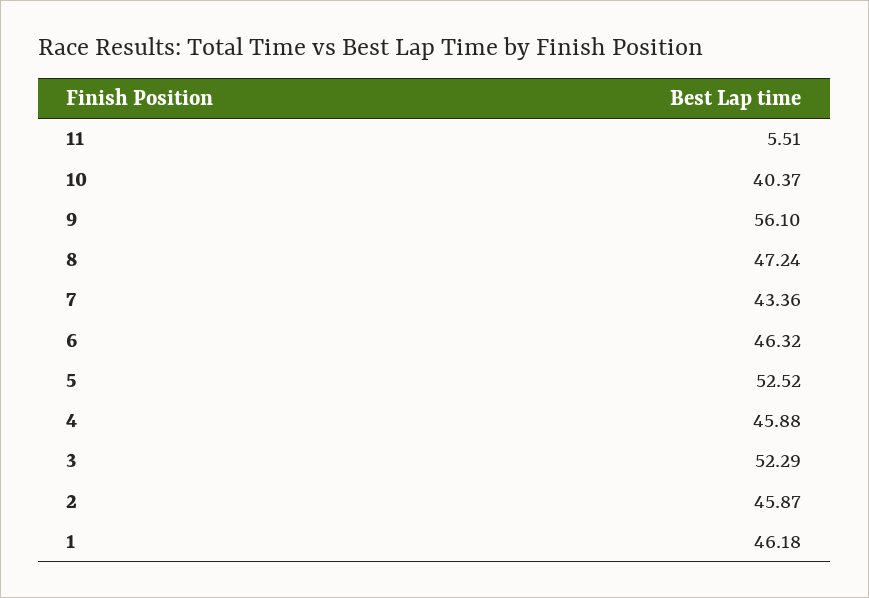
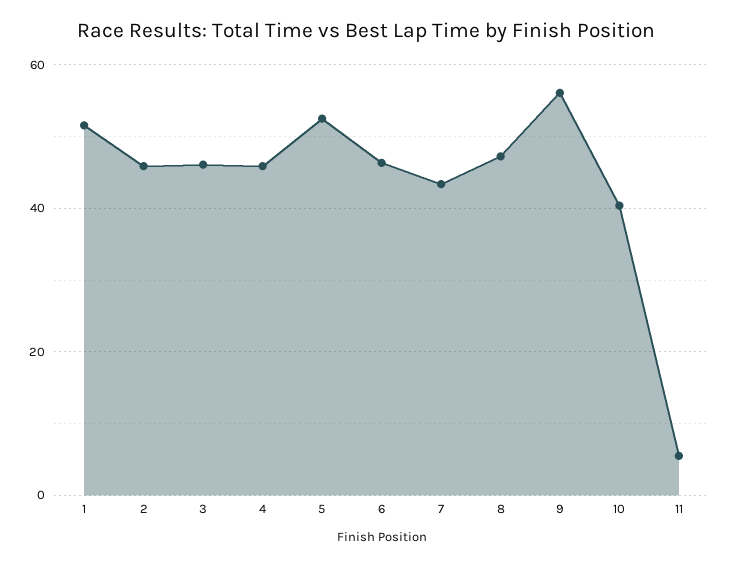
  {
    "11": 5.51,
    "10": 40.37,
    "9": 56.1,
    "8": 47.24,
    "7": 43.36,
    "6": 46.32,
    "5": 52.52,
    "4": 45.88,
-   "3": 52.29,
+   "3": 46,
    "2": 45.87,
-   "1": 46.18
+   "1": 52
  }

